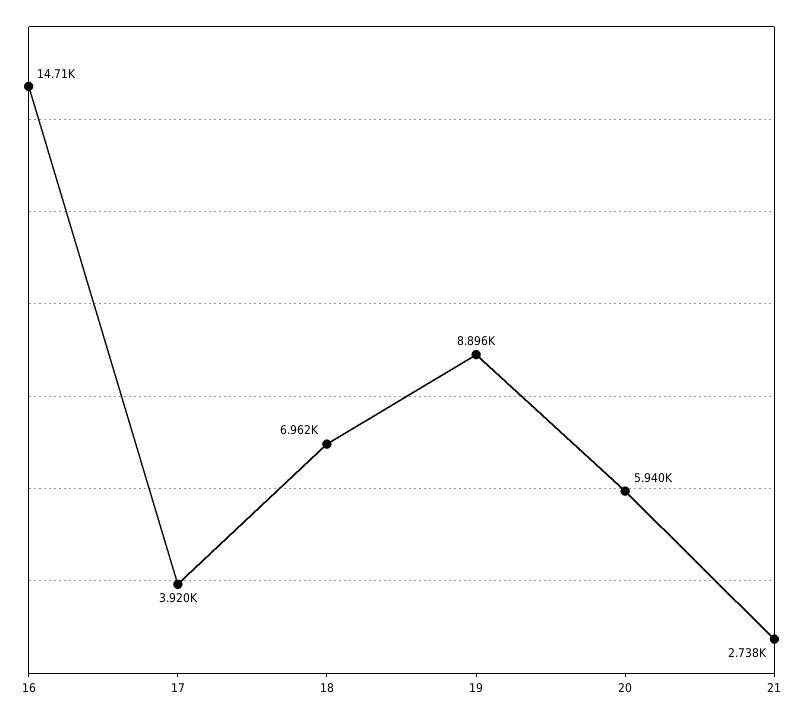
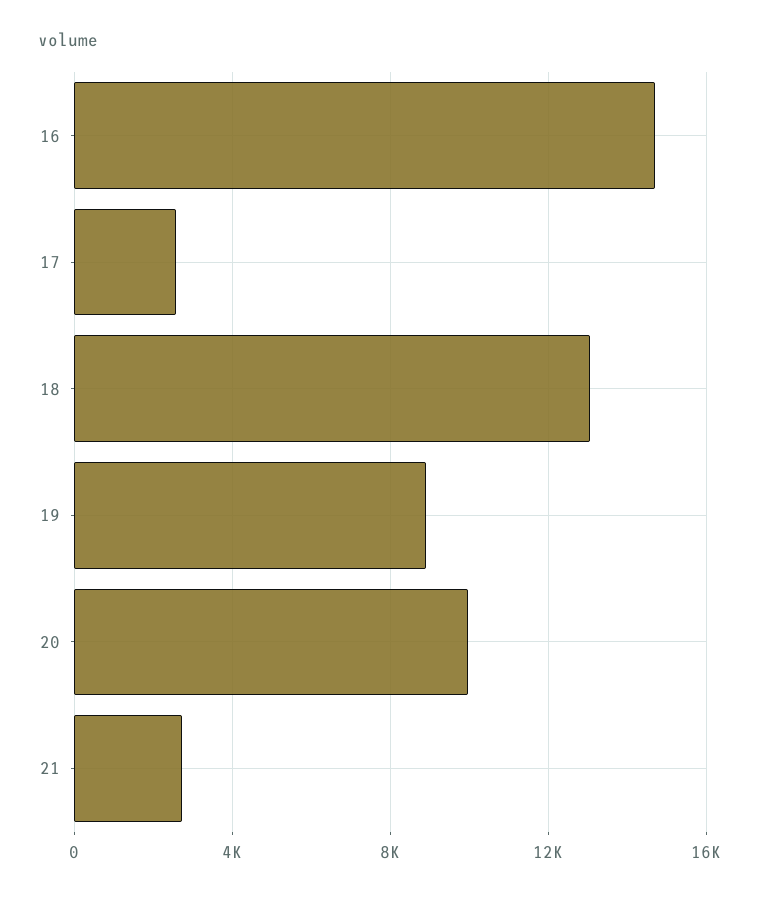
  {
    "16": 14710,
-   "17": 3920,
+   "17": 2500,
-   "18": 6962,
+   "18": 13000,
    "19": 8896,
-   "20": 5940,
+   "20": 10000,
    "21": 2738
  }

